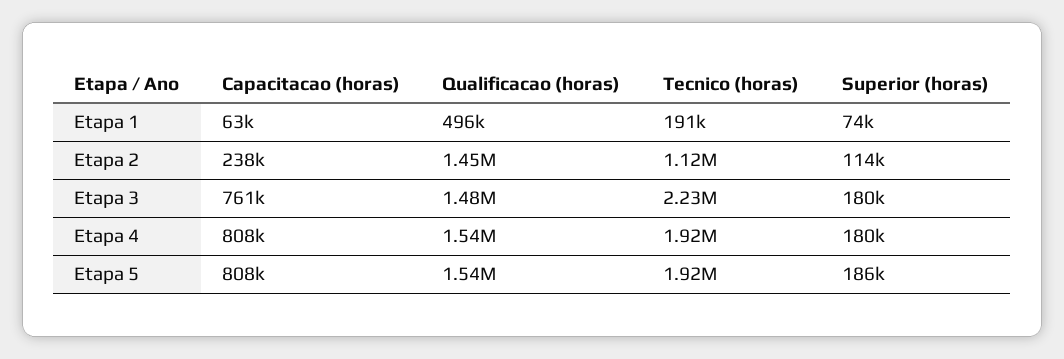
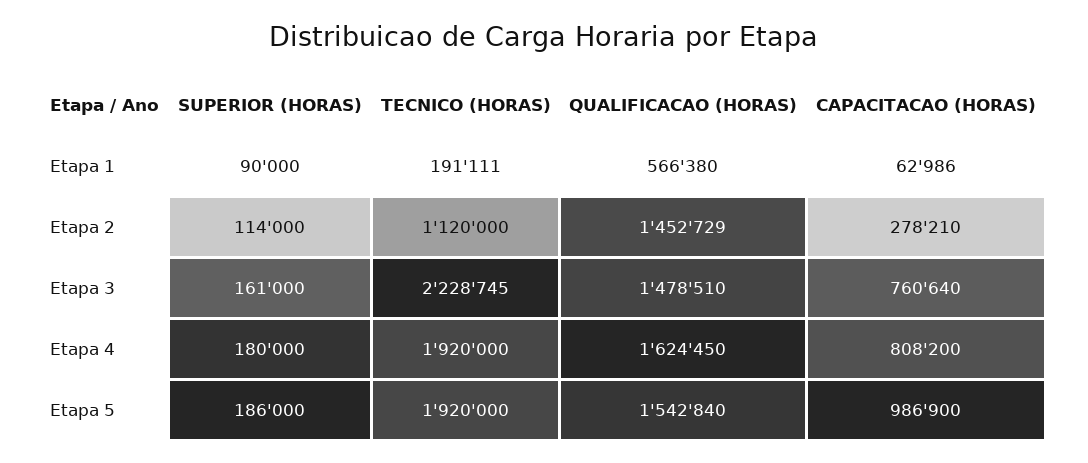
  {
    "Capacitacao (horas)": {
      "Etapa 1": 62986,
-     "Etapa 2": 238000,
+     "Etapa 2": 278210,
      "Etapa 3": 760640,
      "Etapa 4": 808200,
-     "Etapa 5": 808000
+     "Etapa 5": 986900
    },
    "Qualificacao (horas)": {
-     "Etapa 1": 496000,
+     "Etapa 1": 566380,
      "Etapa 2": 1452729,
      "Etapa 3": 1478510,
-     "Etapa 4": 1540000,
+     "Etapa 4": 1624450,
      "Etapa 5": 1542840
    },
    "Tecnico (horas)": {
      "Etapa 1": 191111,
      "Etapa 2": 1120000,
      "Etapa 3": 2228745,
      "Etapa 4": 1920000,
      "Etapa 5": 1920000
    },
    "Superior (horas)": {
-     "Etapa 1": 74000,
+     "Etapa 1": 90000,
      "Etapa 2": 114000,
-     "Etapa 3": 180000,
+     "Etapa 3": 161000,
      "Etapa 4": 180000,
      "Etapa 5": 186000
    }
  }

